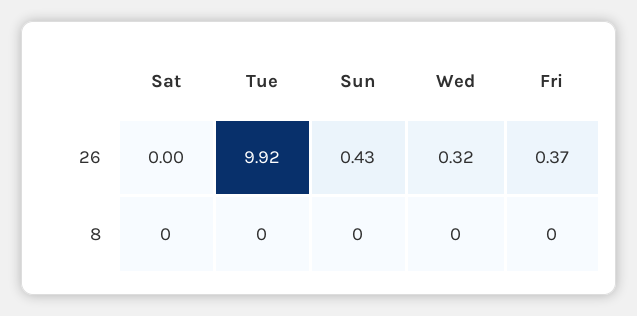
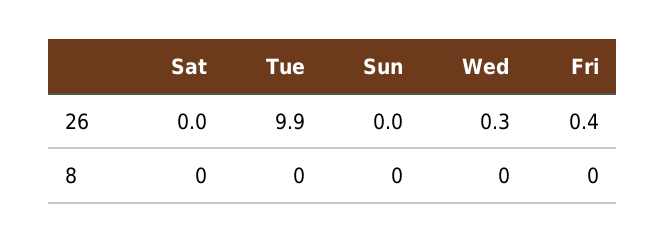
  {
    "Sat": {
      "26": 0,
      "8": 0
    },
    "Tue": {
      "26": 9.92,
      "8": 0
    },
    "Sun": {
-     "26": 0.43,
+     "26": 0,
      "8": 0
    },
    "Wed": {
      "26": 0.32,
      "8": 0
    },
    "Fri": {
      "26": 0.37,
      "8": 0
    }
  }

